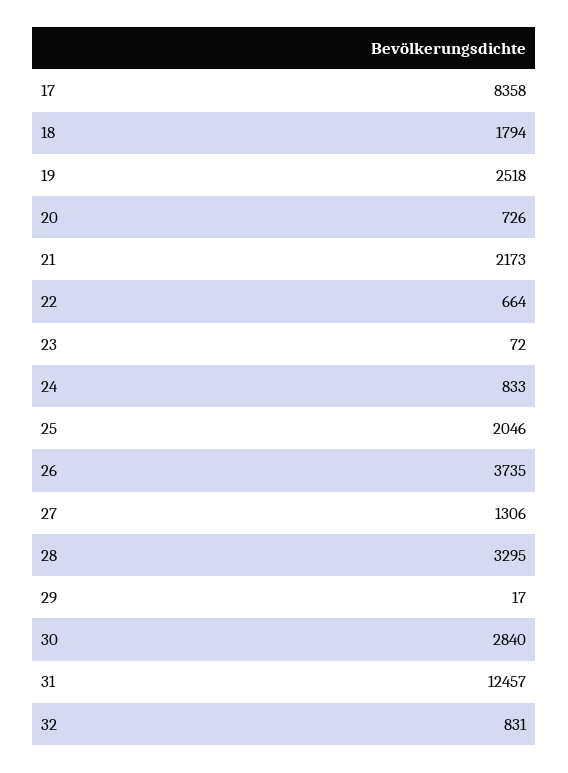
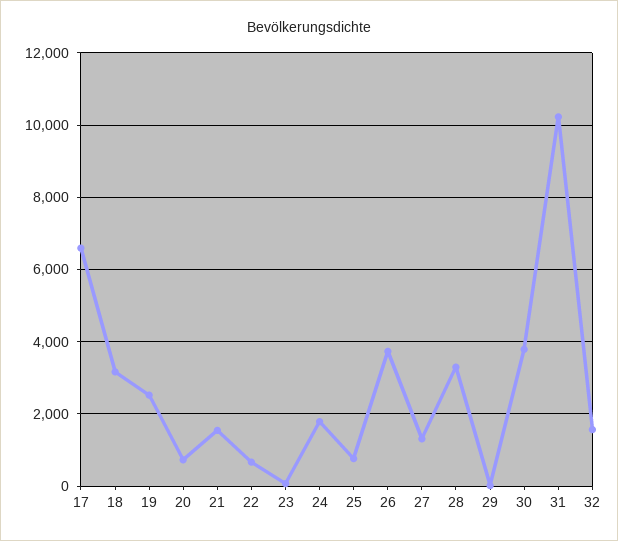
  {
-   "17": 8358,
+   "17": 6600,
-   "18": 1794,
+   "18": 3200,
    "19": 2518,
    "20": 726,
-   "21": 2173,
+   "21": 1600,
    "22": 664,
    "23": 72,
-   "24": 833,
+   "24": 1800,
-   "25": 2046,
+   "25": 800,
    "26": 3735,
    "27": 1306,
    "28": 3295,
    "29": 17,
-   "30": 2840,
+   "30": 3800,
-   "31": 12457,
+   "31": 10200,
-   "32": 831
+   "32": 1600
  }

